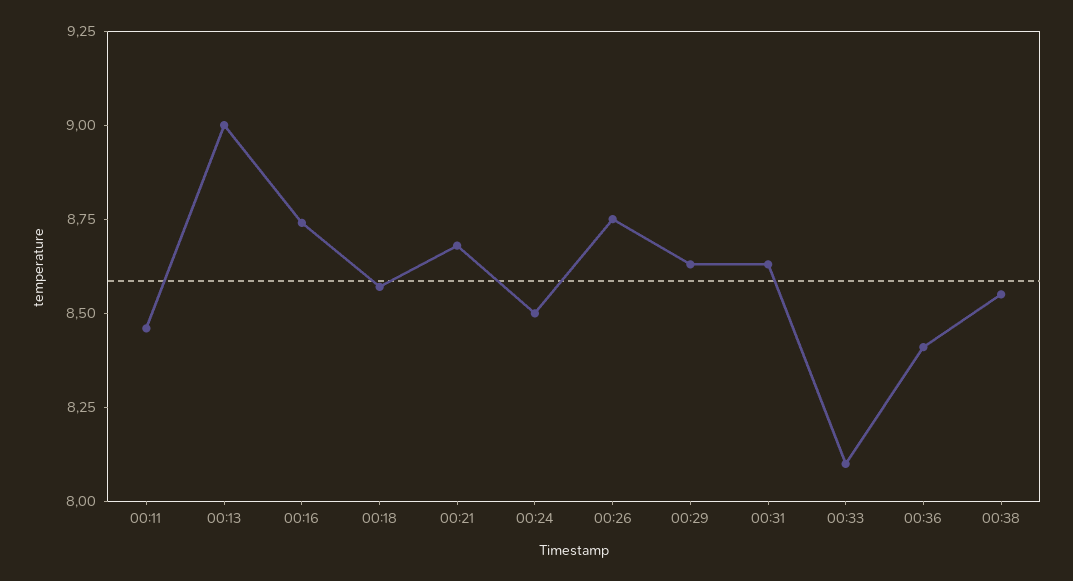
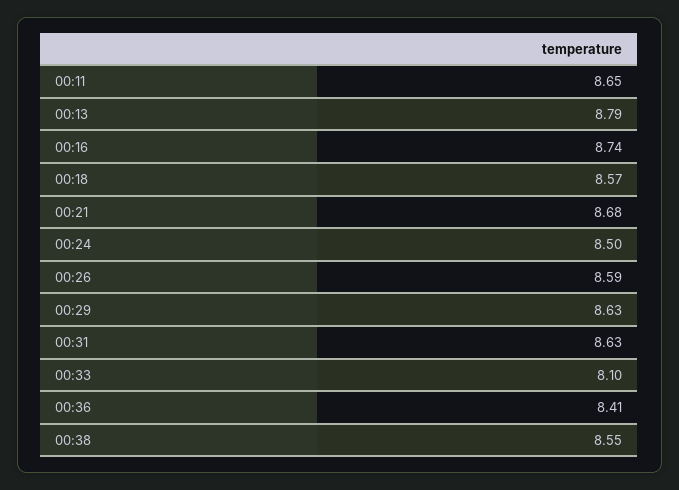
  {
-   "00:11": 8.45,
+   "00:11": 8.65,
-   "00:13": 9,
+   "00:13": 8.79,
    "00:16": 8.74,
    "00:18": 8.57,
    "00:21": 8.68,
    "00:24": 8.5,
-   "00:26": 8.75,
+   "00:26": 8.59,
    "00:29": 8.63,
    "00:31": 8.63,
    "00:33": 8.1,
    "00:36": 8.41,
    "00:38": 8.55
  }

